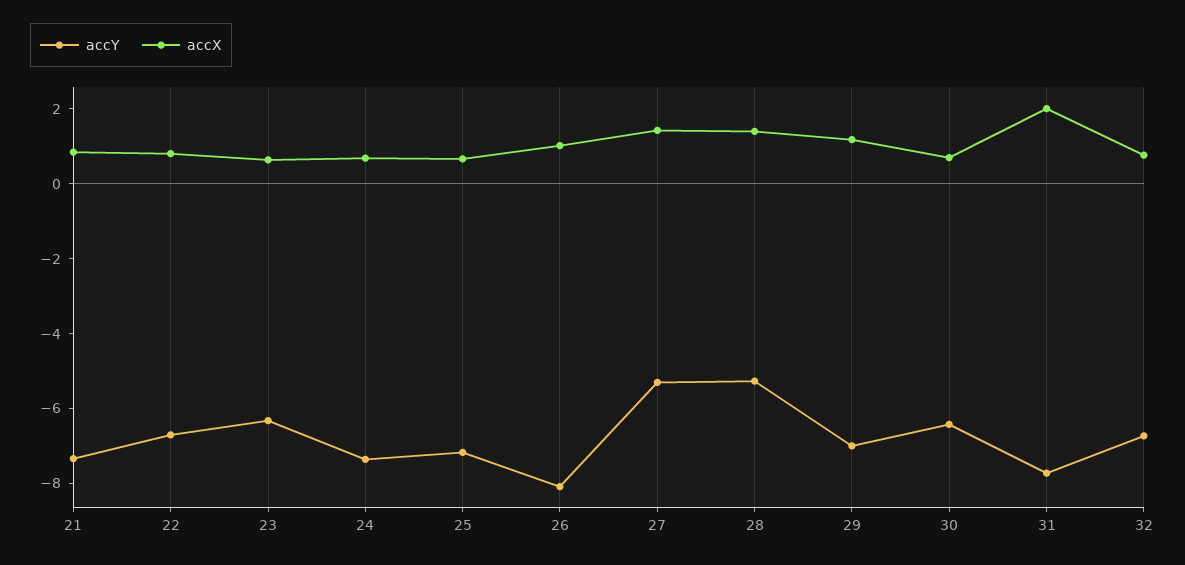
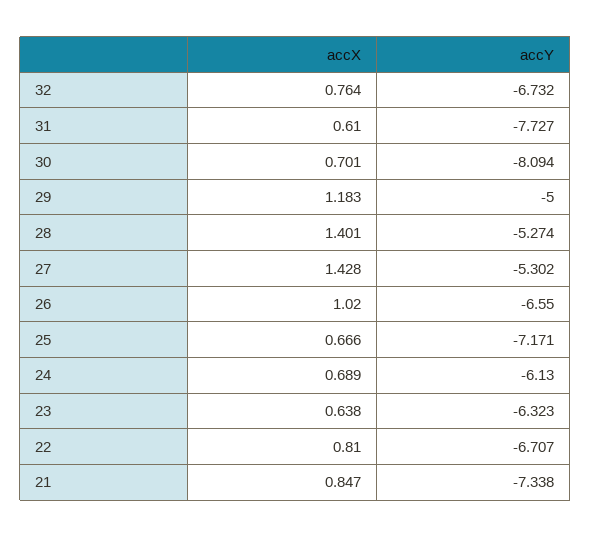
  {
    "accY": {
      "21": -7.338,
      "22": -6.707,
      "23": -6.323,
-     "24": -7.5,
+     "24": -6.13,
      "25": -7.171,
-     "26": -8,
+     "26": -6.55,
      "27": -5.302,
      "28": -5.274,
-     "29": -7,
+     "29": -5,
-     "30": -6.5,
+     "30": -8.094,
      "31": -7.727,
      "32": -6.732
    },
    "accX": {
      "21": 0.847,
      "22": 0.81,
      "23": 0.638,
      "24": 0.689,
      "25": 0.666,
      "26": 1.02,
      "27": 1.428,
      "28": 1.401,
      "29": 1.183,
      "30": 0.701,
-     "31": 2,
+     "31": 0.61,
      "32": 0.764
    }
  }

